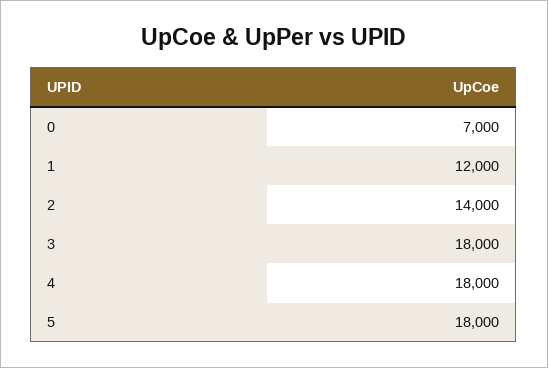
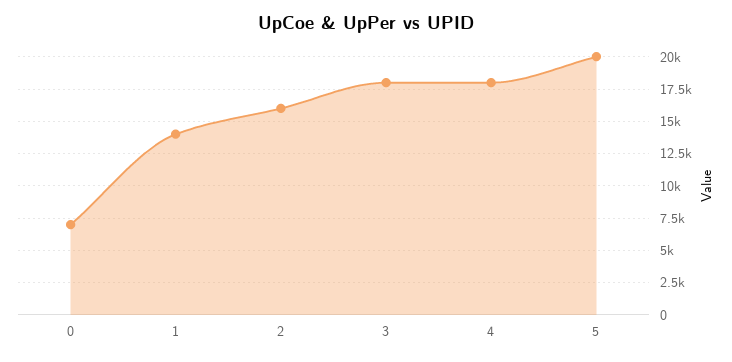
  {
    "0": 7000,
-   "1": 12000,
+   "1": 14000,
-   "2": 14000,
+   "2": 16000,
    "3": 18000,
    "4": 18000,
-   "5": 18000
+   "5": 20000
  }

